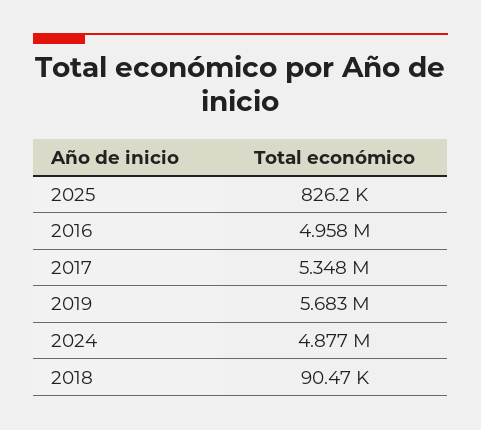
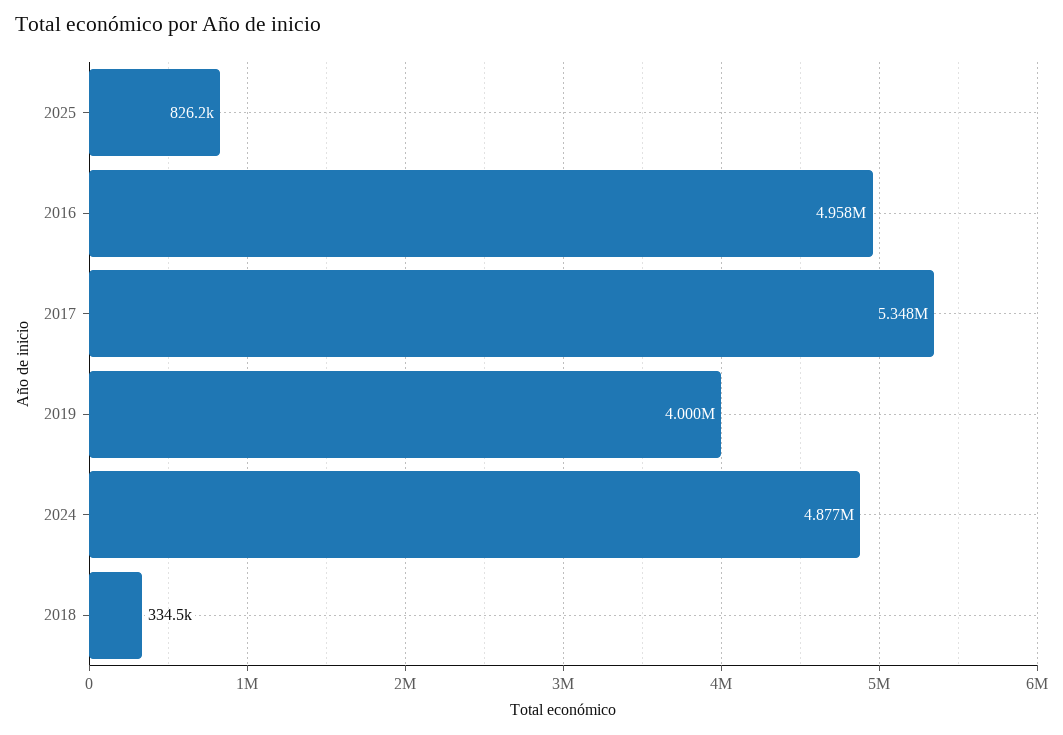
  {
    "2025": 826200,
    "2016": 4958000,
    "2017": 5348000,
-   "2019": 5683000,
+   "2019": 4000000,
    "2024": 4877000,
-   "2018": 90470
+   "2018": 334500
  }

